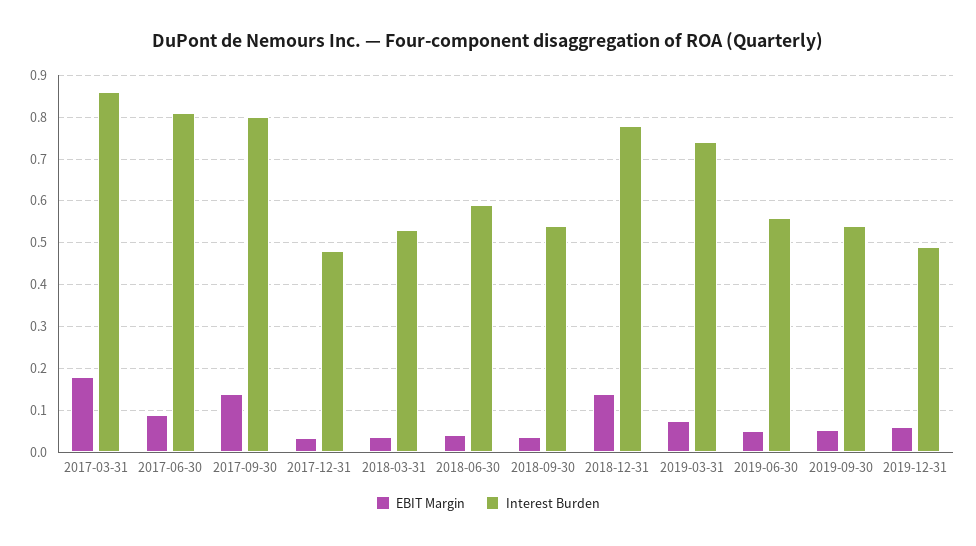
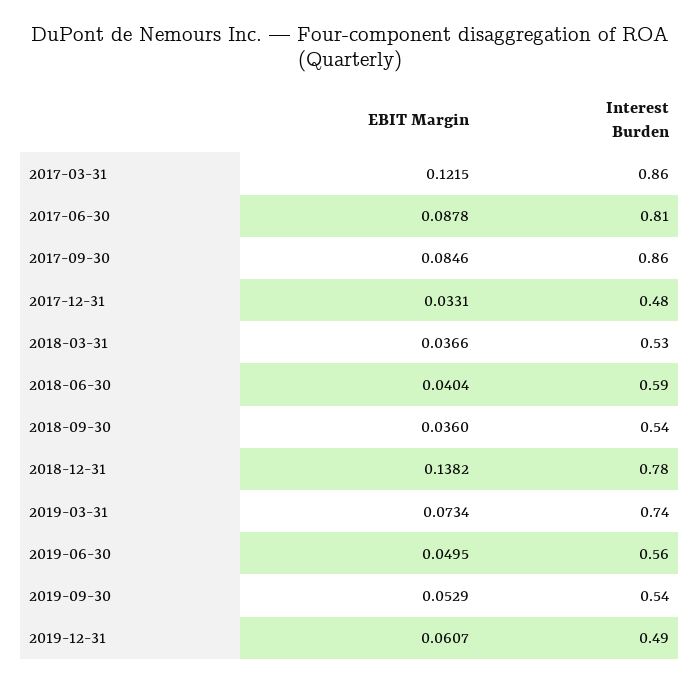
  {
    "EBIT Margin": {
-     "2017-03-31": 0.18,
+     "2017-03-31": 0.1215,
      "2017-06-30": 0.0878,
-     "2017-09-30": 0.14,
+     "2017-09-30": 0.0846,
      "2017-12-31": 0.0331,
      "2018-03-31": 0.0366,
      "2018-06-30": 0.0404,
      "2018-09-30": 0.036,
      "2018-12-31": 0.1382,
      "2019-03-31": 0.0734,
      "2019-06-30": 0.0495,
      "2019-09-30": 0.0529,
      "2019-12-31": 0.0607
    },
    "Interest Burden": {
      "2017-03-31": 0.86,
      "2017-06-30": 0.81,
-     "2017-09-30": 0.8,
+     "2017-09-30": 0.86,
      "2017-12-31": 0.48,
      "2018-03-31": 0.53,
      "2018-06-30": 0.59,
      "2018-09-30": 0.54,
      "2018-12-31": 0.78,
      "2019-03-31": 0.74,
      "2019-06-30": 0.56,
      "2019-09-30": 0.54,
      "2019-12-31": 0.49
    }
  }

